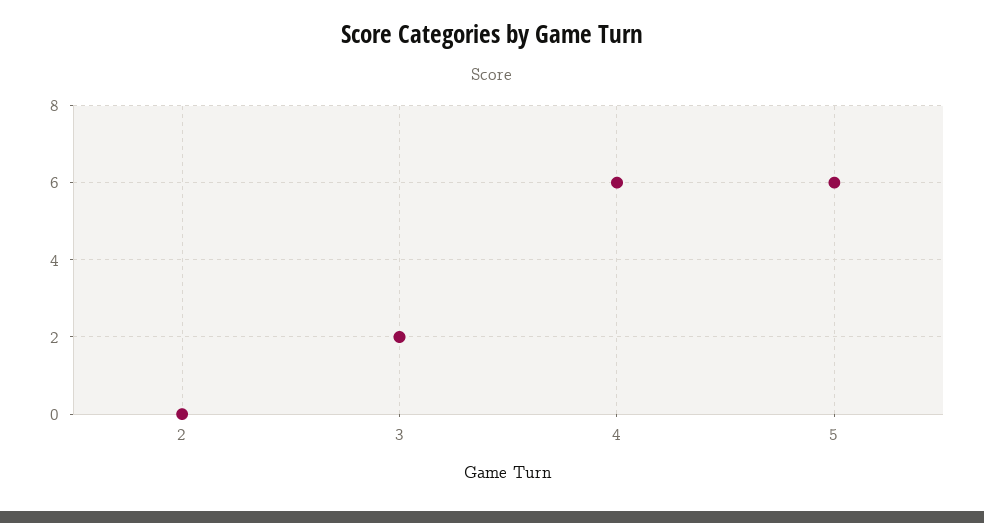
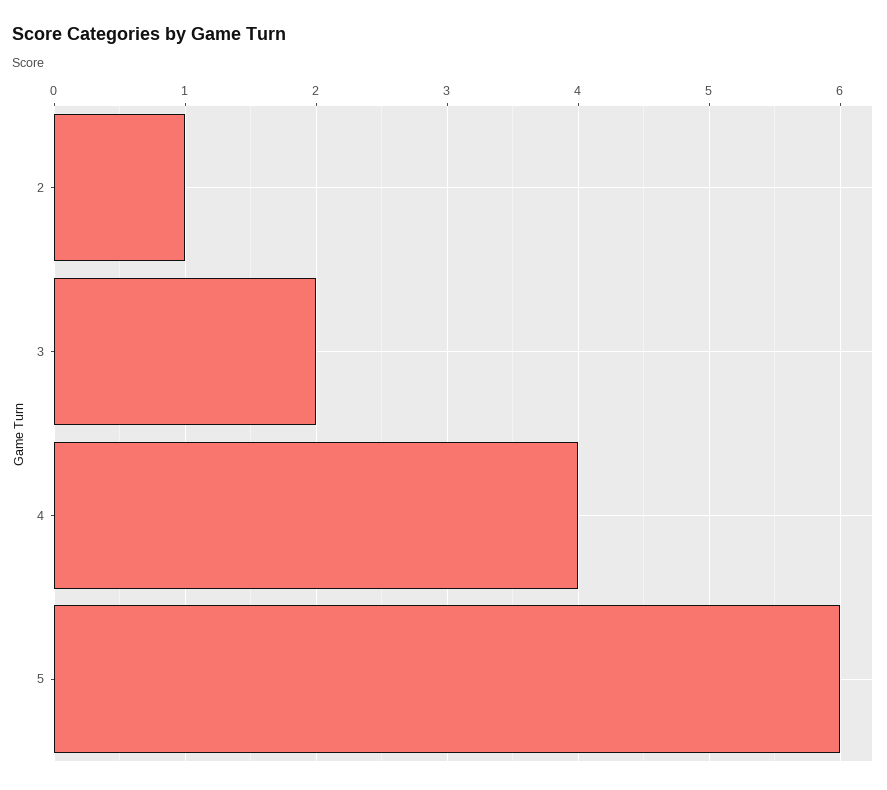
  {
-   "2": 0,
+   "2": 1,
    "3": 2,
-   "4": 6,
+   "4": 4,
    "5": 6
  }

